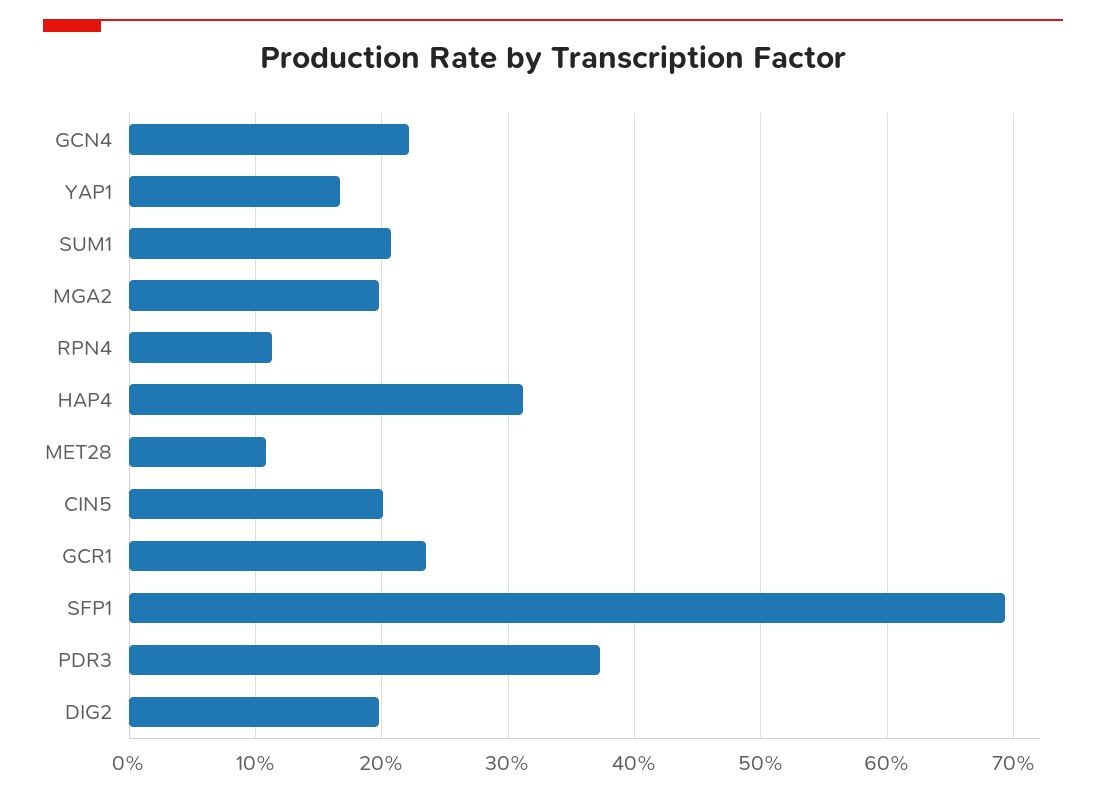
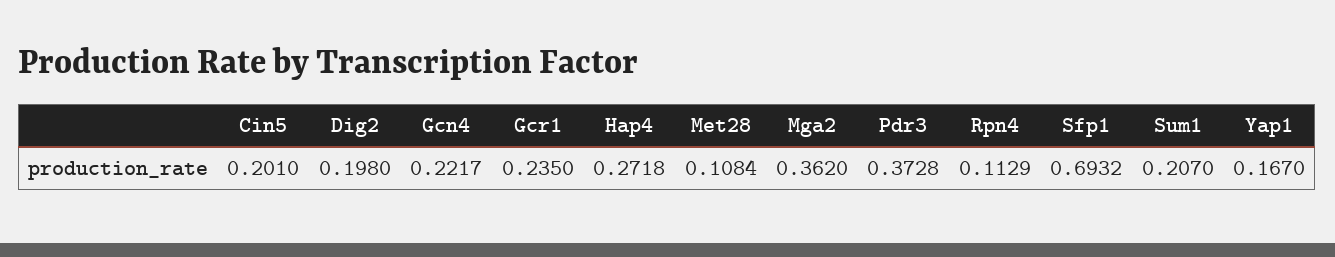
  {
    "GCN4": 0.2217,
    "YAP1": 0.167,
    "SUM1": 0.207,
-   "MGA2": 0.2,
+   "MGA2": 0.362,
    "RPN4": 0.1129,
-   "HAP4": 0.31,
+   "HAP4": 0.2718,
    "MET28": 0.1084,
    "CIN5": 0.201,
    "GCR1": 0.235,
    "SFP1": 0.6932,
    "PDR3": 0.3728,
    "DIG2": 0.198
  }

